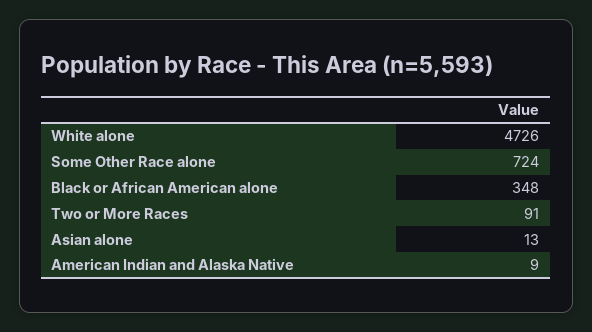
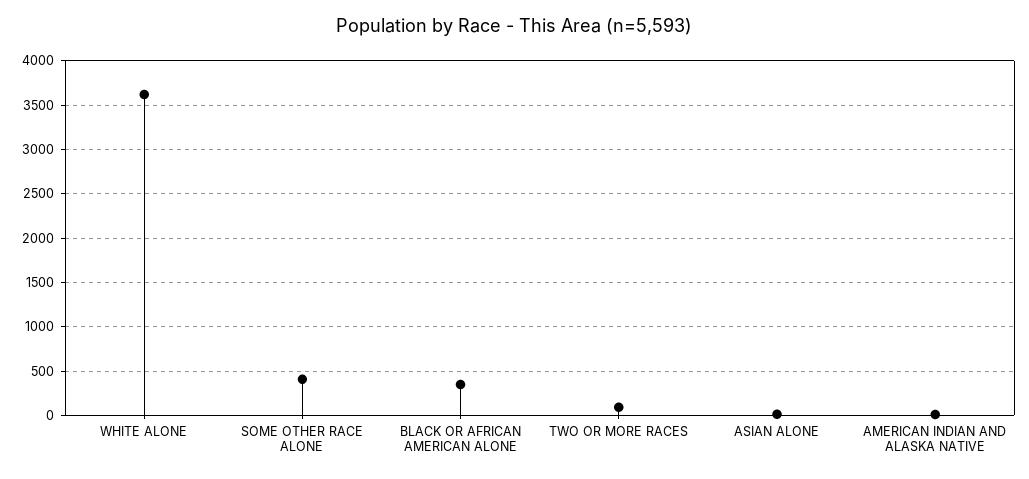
  {
-   "White alone": 4726,
+   "White alone": 3600,
-   "Some Other Race alone": 724,
+   "Some Other Race alone": 400,
    "Black or African American alone": 348,
    "Two or More Races": 91,
    "Asian alone": 13,
    "American Indian and Alaska Native": 9
  }

